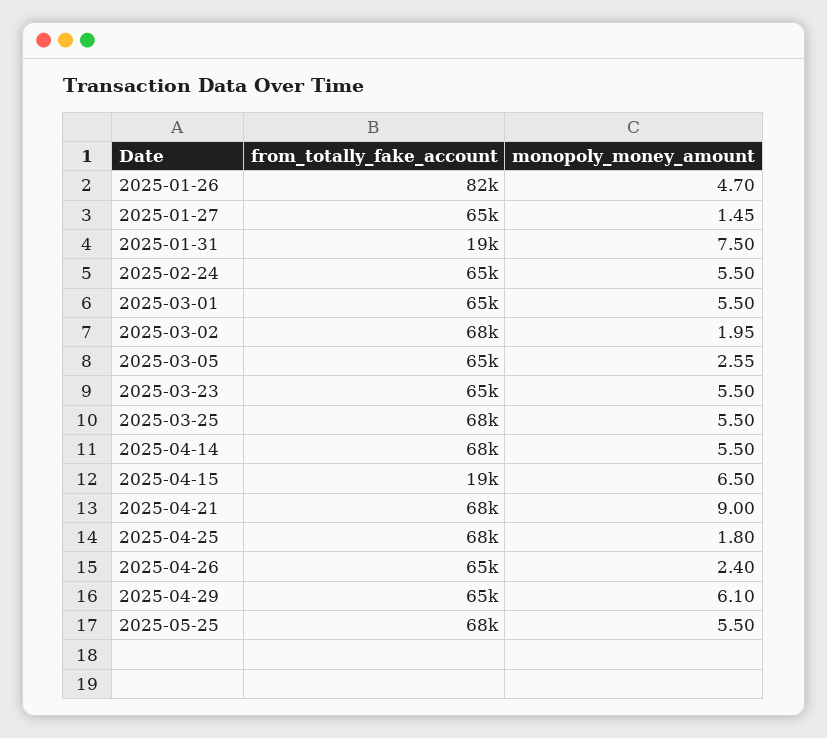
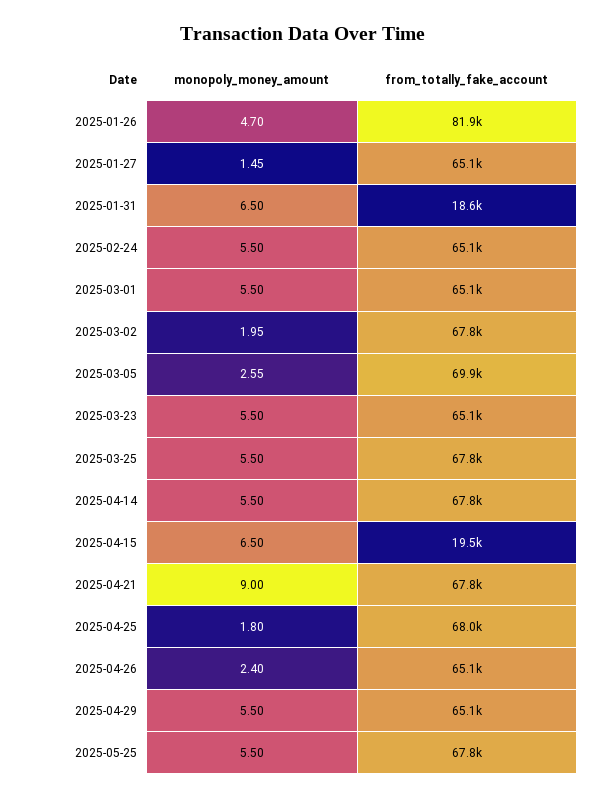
  {
    "from_totally_fake_account": {
      "2025-01-26": 81900,
      "2025-01-27": 65100,
      "2025-01-31": 18600,
      "2025-02-24": 65100,
      "2025-03-01": 65100,
      "2025-03-02": 67800,
-     "2025-03-05": 65000,
+     "2025-03-05": 69900,
      "2025-03-23": 65100,
      "2025-03-25": 67800,
      "2025-04-14": 67800,
      "2025-04-15": 19500,
      "2025-04-21": 67800,
      "2025-04-25": 68000,
      "2025-04-26": 65100,
      "2025-04-29": 65100,
      "2025-05-25": 67800
    },
    "monopoly_money_amount": {
      "2025-01-26": 4.7,
      "2025-01-27": 1.45,
-     "2025-01-31": 7.5,
+     "2025-01-31": 6.5,
      "2025-02-24": 5.5,
      "2025-03-01": 5.5,
      "2025-03-02": 1.95,
      "2025-03-05": 2.55,
      "2025-03-23": 5.5,
      "2025-03-25": 5.5,
      "2025-04-14": 5.5,
      "2025-04-15": 6.5,
      "2025-04-21": 9,
      "2025-04-25": 1.8,
      "2025-04-26": 2.4,
-     "2025-04-29": 6.1,
+     "2025-04-29": 5.5,
      "2025-05-25": 5.5
    }
  }

